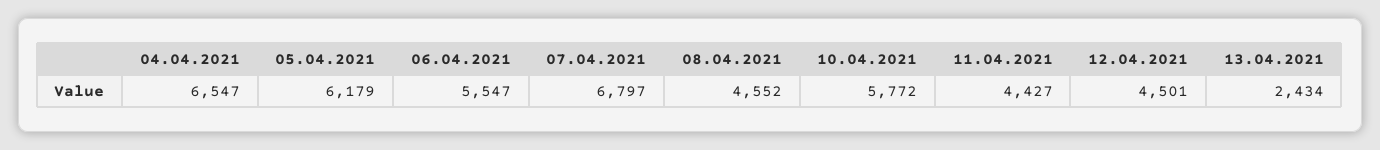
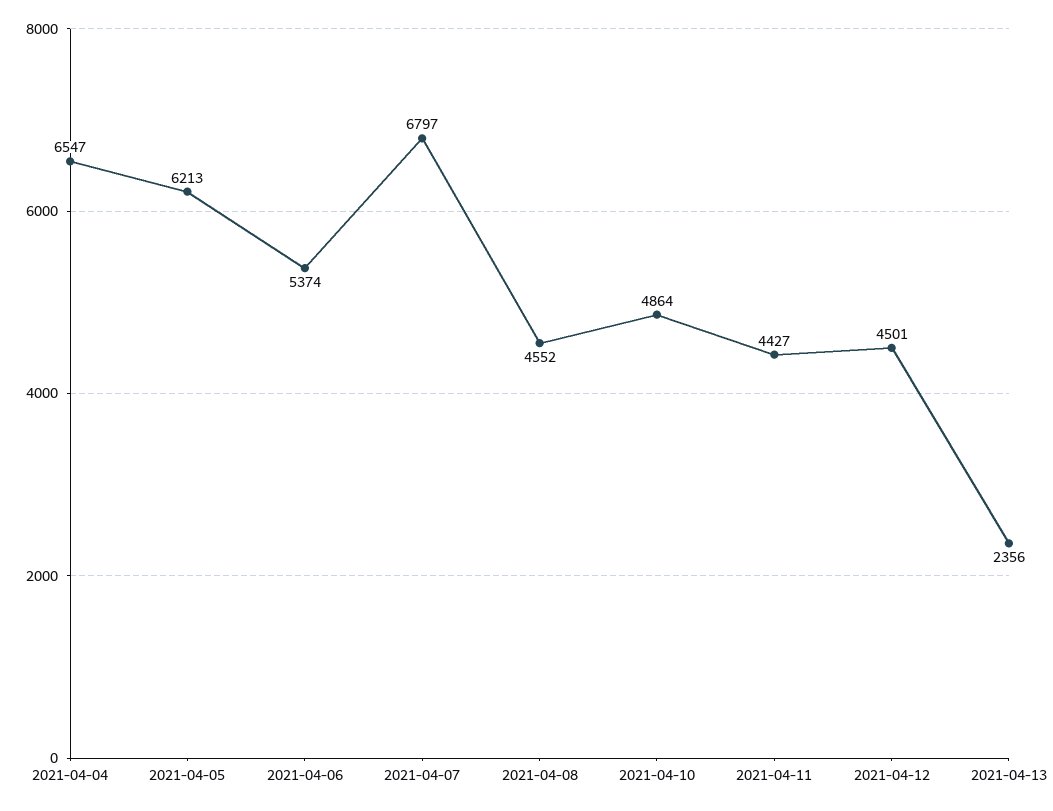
  {
    "04.04.2021": 6547,
-   "05.04.2021": 6179,
+   "05.04.2021": 6213,
-   "06.04.2021": 5547,
+   "06.04.2021": 5374,
    "07.04.2021": 6797,
    "08.04.2021": 4552,
-   "10.04.2021": 5772,
+   "10.04.2021": 4864,
    "11.04.2021": 4427,
    "12.04.2021": 4501,
-   "13.04.2021": 2434
+   "13.04.2021": 2356
  }

